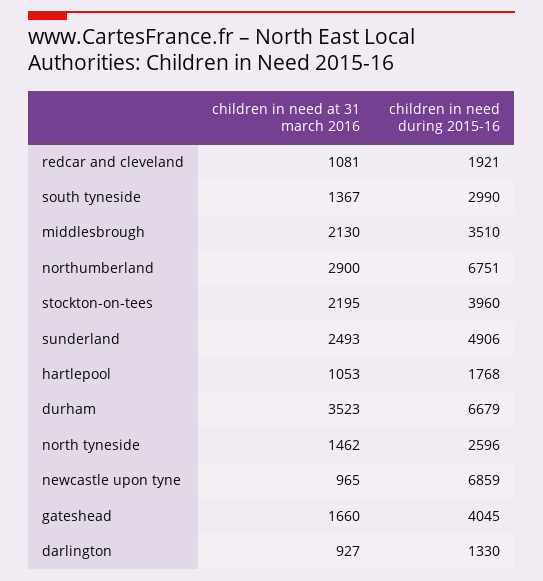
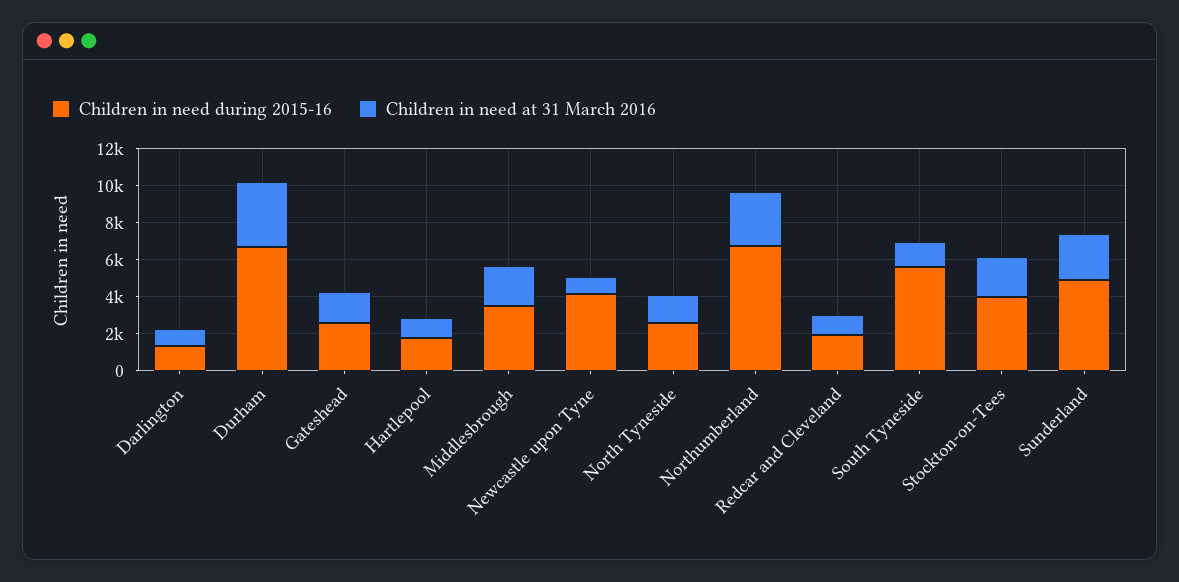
  {
    "children in need at 31 march 2016": {
      "redcar and cleveland": 1081,
      "south tyneside": 1367,
      "middlesbrough": 2130,
      "northumberland": 2900,
      "stockton-on-tees": 2195,
      "sunderland": 2493,
      "hartlepool": 1053,
      "durham": 3523,
      "north tyneside": 1462,
      "newcastle upon tyne": 965,
      "gateshead": 1660,
      "darlington": 927
    },
    "children in need during 2015-16": {
      "redcar and cleveland": 1921,
-     "south tyneside": 2990,
+     "south tyneside": 5500,
      "middlesbrough": 3510,
      "northumberland": 6751,
      "stockton-on-tees": 3960,
      "sunderland": 4906,
      "hartlepool": 1768,
      "durham": 6679,
      "north tyneside": 2596,
-     "newcastle upon tyne": 6859,
+     "newcastle upon tyne": 4000,
-     "gateshead": 4045,
+     "gateshead": 2500,
      "darlington": 1330
    }
  }

